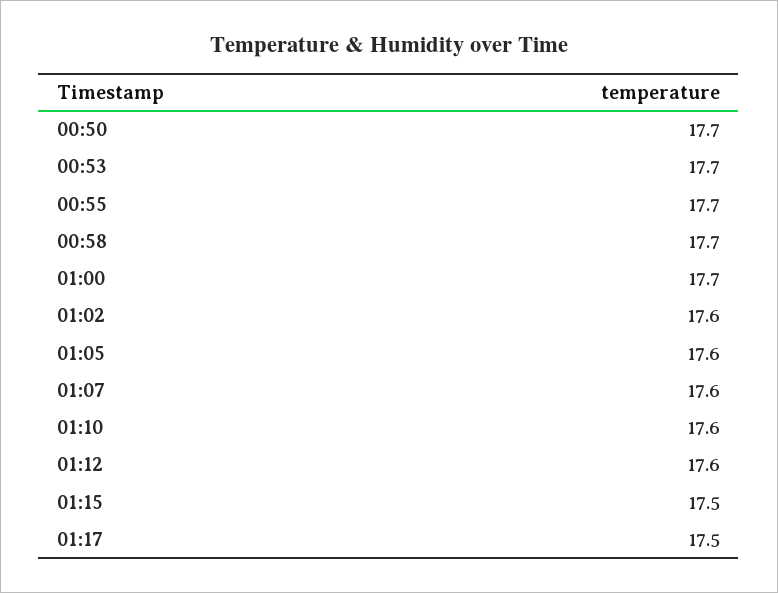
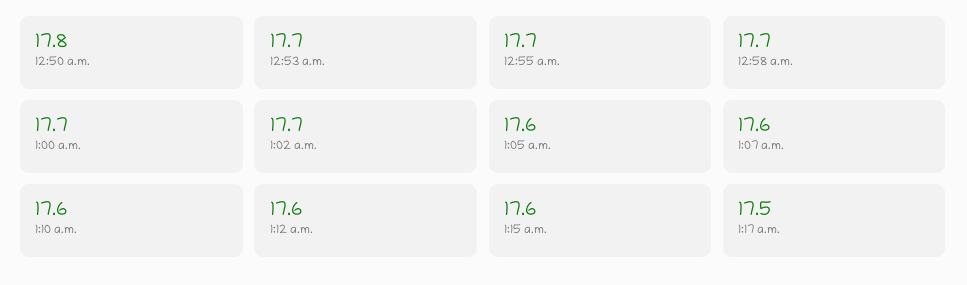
  {
-   "00:50": 17.7,
+   "00:50": 17.8,
    "00:53": 17.7,
    "00:55": 17.7,
    "00:58": 17.7,
    "01:00": 17.7,
-   "01:02": 17.6,
+   "01:02": 17.7,
    "01:05": 17.6,
    "01:07": 17.6,
    "01:10": 17.6,
    "01:12": 17.6,
-   "01:15": 17.5,
+   "01:15": 17.6,
    "01:17": 17.5
  }

